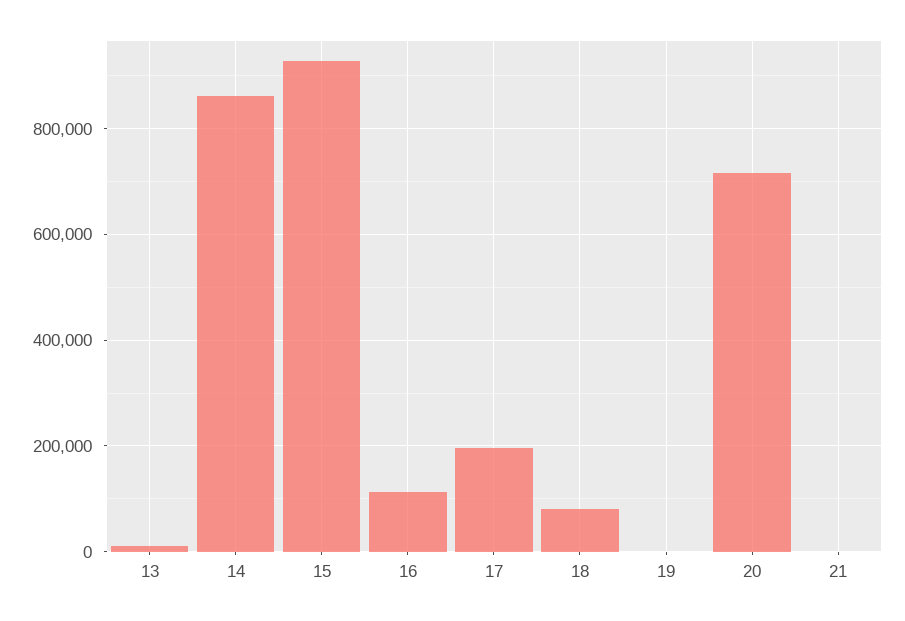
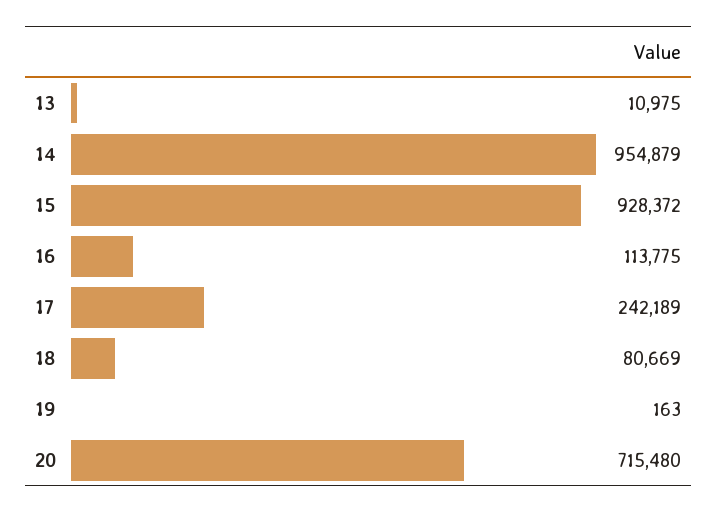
  {
    "13": 10975,
-   "14": 860000,
+   "14": 954879,
    "15": 928372,
    "16": 113775,
-   "17": 200000,
+   "17": 242189,
    "18": 80669,
    "19": 163,
-   "20": 715480,
+   "20": 715480
-   "21": 0
  }

